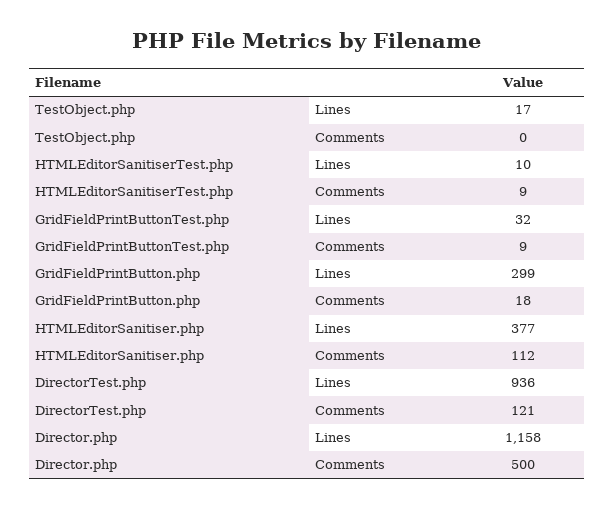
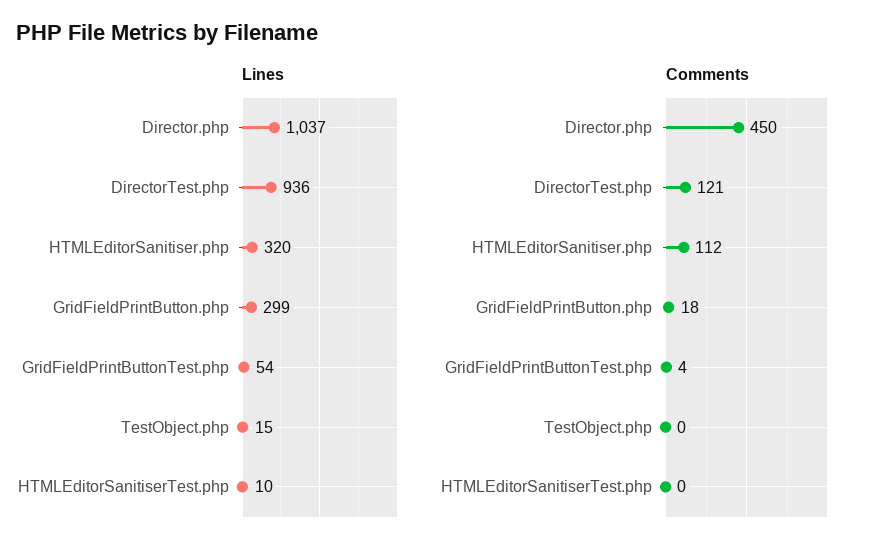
  {
    "Lines": {
-     "TestObject.php": 17,
+     "TestObject.php": 15,
      "HTMLEditorSanitiserTest.php": 10,
-     "GridFieldPrintButtonTest.php": 32,
+     "GridFieldPrintButtonTest.php": 54,
      "GridFieldPrintButton.php": 299,
-     "HTMLEditorSanitiser.php": 377,
+     "HTMLEditorSanitiser.php": 320,
      "DirectorTest.php": 936,
-     "Director.php": 1158
+     "Director.php": 1037
    },
    "Comments": {
      "TestObject.php": 0,
-     "HTMLEditorSanitiserTest.php": 9,
+     "HTMLEditorSanitiserTest.php": 0,
-     "GridFieldPrintButtonTest.php": 9,
+     "GridFieldPrintButtonTest.php": 4,
      "GridFieldPrintButton.php": 18,
      "HTMLEditorSanitiser.php": 112,
      "DirectorTest.php": 121,
-     "Director.php": 500
+     "Director.php": 450
    }
  }

